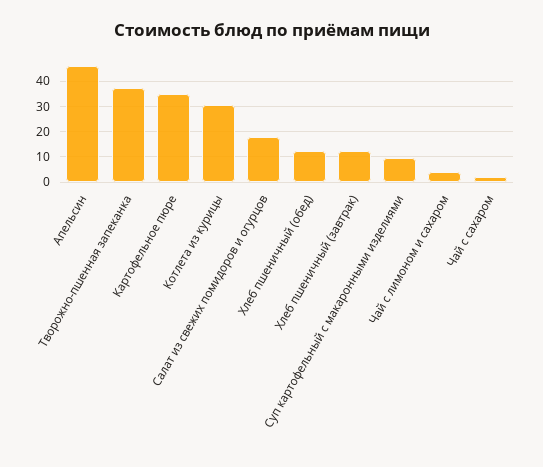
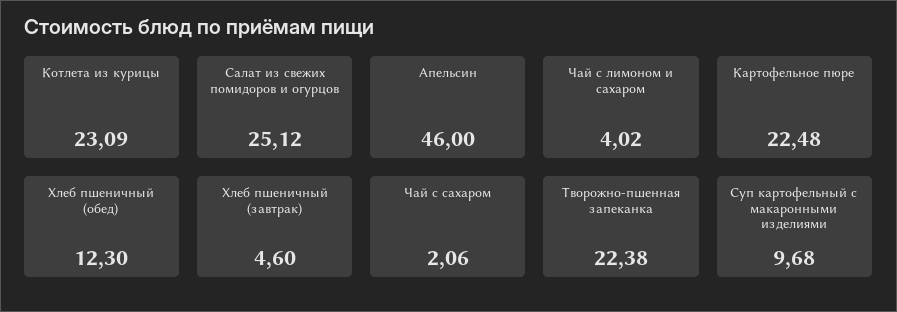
  {
    "Апельсин": 46,
-   "Творожно-пшенная запеканка": 37.5,
+   "Творожно-пшенная запеканка": 22.38,
-   "Картофельное пюре": 35,
+   "Картофельное пюре": 22.48,
-   "Котлета из курицы": 30,
+   "Котлета из курицы": 23.09,
-   "Салат из свежих помидоров и огурцов": 17.5,
+   "Салат из свежих помидоров и огурцов": 25.12,
    "Хлеб пшеничный (обед)": 12.3,
-   "Хлеб пшеничный (завтрак)": 12.5,
+   "Хлеб пшеничный (завтрак)": 4.6,
    "Суп картофельный с макаронными изделиями": 9.68,
    "Чай с лимоном и сахаром": 4.02,
    "Чай с сахаром": 2.06
  }

